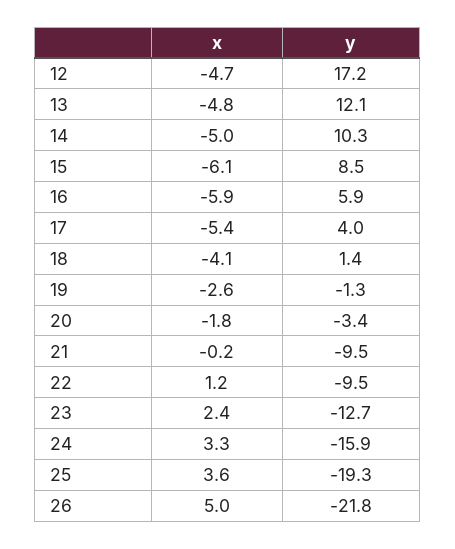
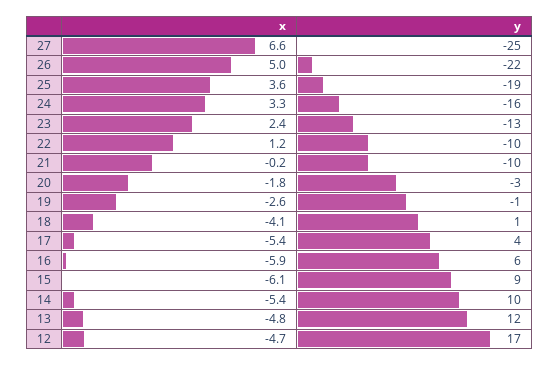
  {
    "x": {
      "12": -4.7,
      "13": -4.8,
-     "14": -5,
+     "14": -5.4,
      "15": -6.1,
      "16": -5.9,
      "17": -5.4,
      "18": -4.1,
      "19": -2.6,
      "20": -1.8,
      "21": -0.2,
      "22": 1.2,
      "23": 2.4,
      "24": 3.3,
      "25": 3.6,
-     "26": 5
+     "26": 5,
+     "27": 6.6
    },
    "y": {
      "12": 17.2,
      "13": 12.1,
      "14": 10.3,
      "15": 8.5,
      "16": 5.9,
      "17": 4,
      "18": 1.4,
      "19": -1.3,
      "20": -3.4,
      "21": -9.5,
      "22": -9.5,
      "23": -12.7,
      "24": -15.9,
      "25": -19.3,
-     "26": -21.8
+     "26": -21.8,
+     "27": -25
    }
  }

